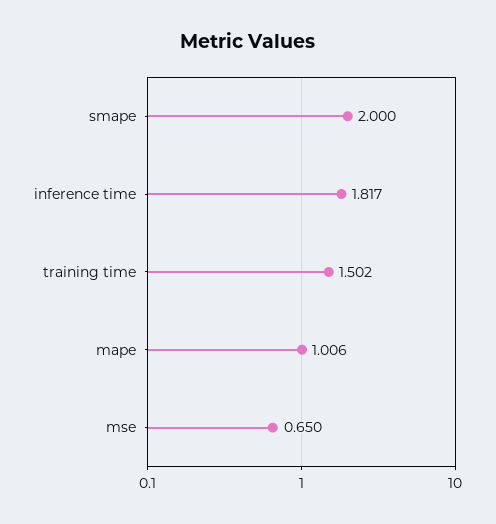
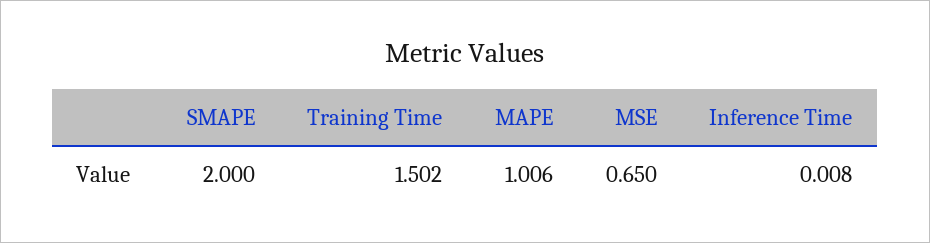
  {
    "smape": 2,
-   "inference time": 1.817,
+   "inference time": 0.008,
    "training time": 1.502,
    "mape": 1.006,
    "mse": 0.65
  }

